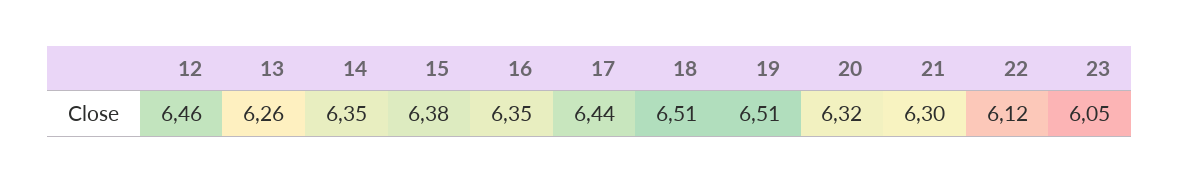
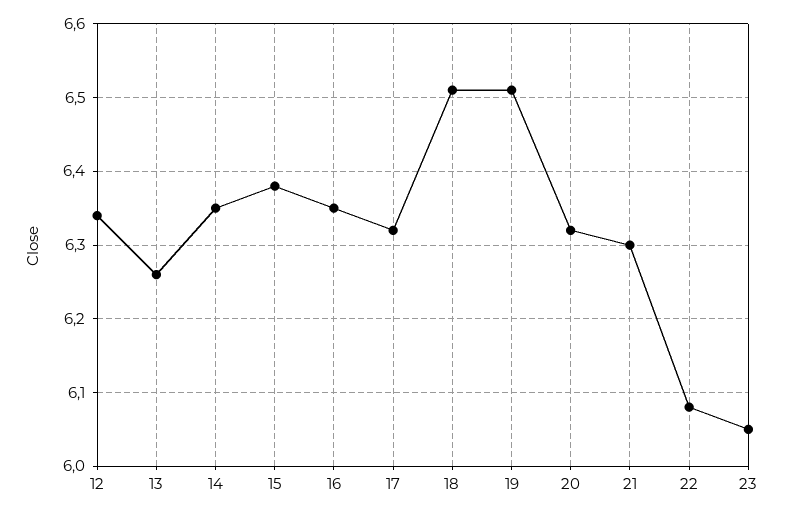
  {
-   "12": 6.46,
+   "12": 6.34,
    "13": 6.26,
    "14": 6.35,
    "15": 6.38,
    "16": 6.35,
-   "17": 6.44,
+   "17": 6.32,
    "18": 6.51,
    "19": 6.51,
    "20": 6.32,
    "21": 6.3,
-   "22": 6.12,
+   "22": 6.08,
    "23": 6.05
  }

